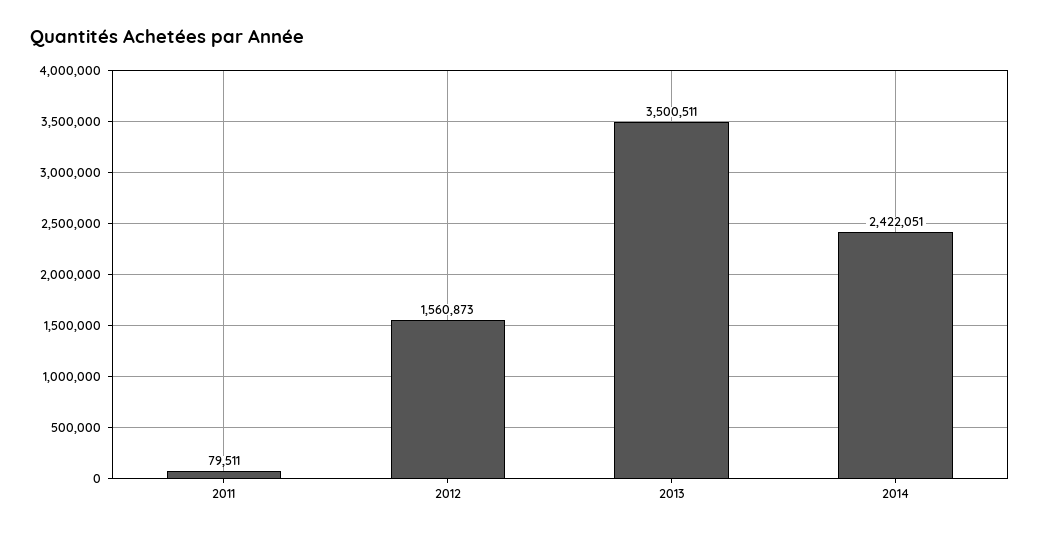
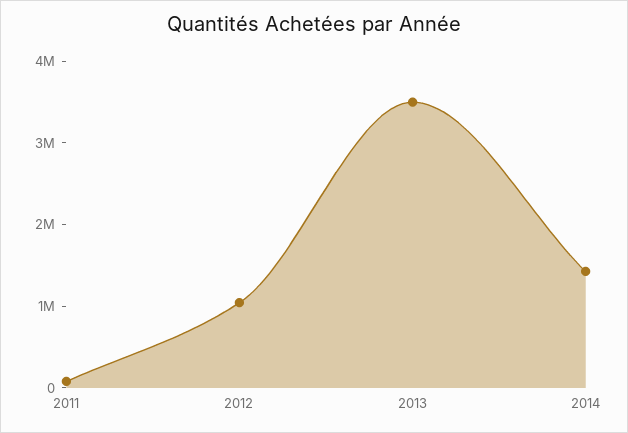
  {
    "2011": 79511,
-   "2012": 1560873,
+   "2012": 1000000,
    "2013": 3500511,
-   "2014": 2422051
+   "2014": 1400000
  }

